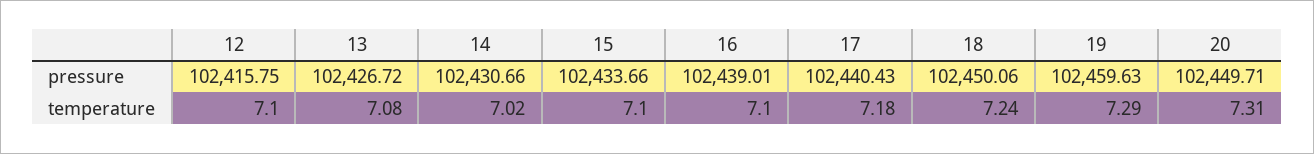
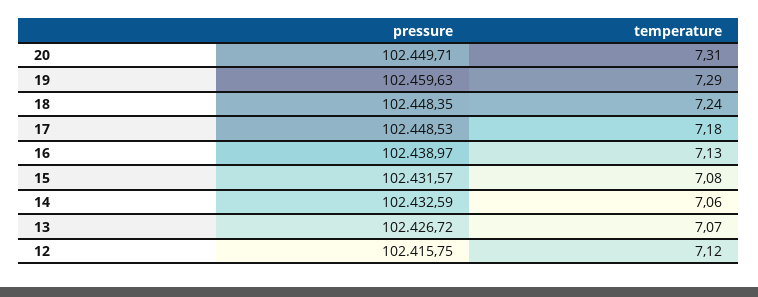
  {
    "12": {
      "pressure": 102415.75,
-     "temperature": 7.1
+     "temperature": 7.12
    },
    "13": {
      "pressure": 102426.72,
-     "temperature": 7.08
+     "temperature": 7.07
    },
    "14": {
-     "pressure": 102430.66,
+     "pressure": 102432.59,
-     "temperature": 7.02
+     "temperature": 7.06
    },
    "15": {
-     "pressure": 102433.66,
+     "pressure": 102431.57,
-     "temperature": 7.1
+     "temperature": 7.08
    },
    "16": {
-     "pressure": 102439.01,
+     "pressure": 102438.97,
-     "temperature": 7.1
+     "temperature": 7.13
    },
    "17": {
-     "pressure": 102440.43,
+     "pressure": 102448.53,
      "temperature": 7.18
    },
    "18": {
-     "pressure": 102450.06,
+     "pressure": 102448.35,
      "temperature": 7.24
    },
    "19": {
      "pressure": 102459.63,
      "temperature": 7.29
    },
    "20": {
      "pressure": 102449.71,
      "temperature": 7.31
    }
  }

